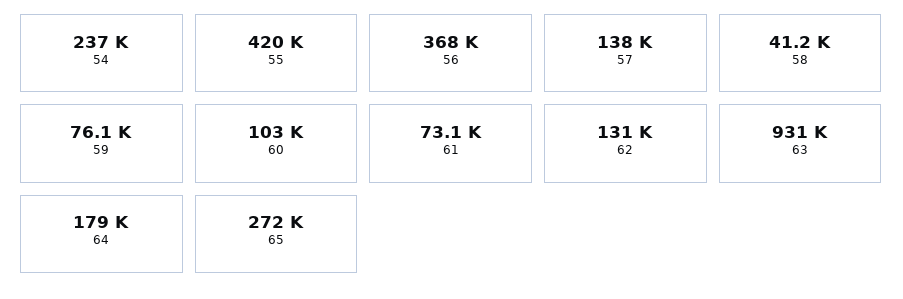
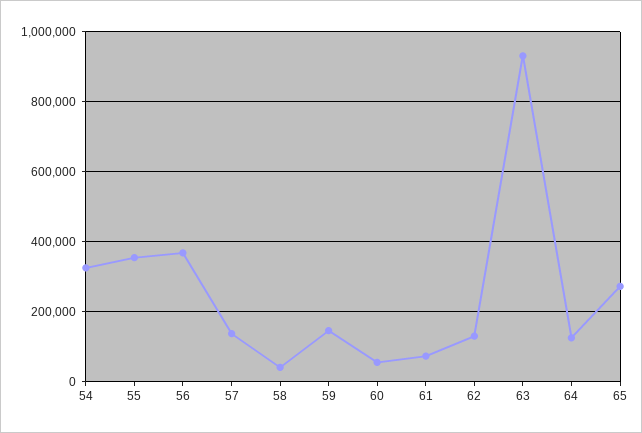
  {
-   "54": 237000,
+   "54": 320000,
-   "55": 420000,
+   "55": 360000,
    "56": 368000,
    "57": 138000,
    "58": 41200,
-   "59": 76100,
+   "59": 140000,
-   "60": 103000,
+   "60": 60000,
    "61": 73100,
    "62": 131000,
    "63": 931000,
-   "64": 179000,
+   "64": 120000,
    "65": 272000
  }

